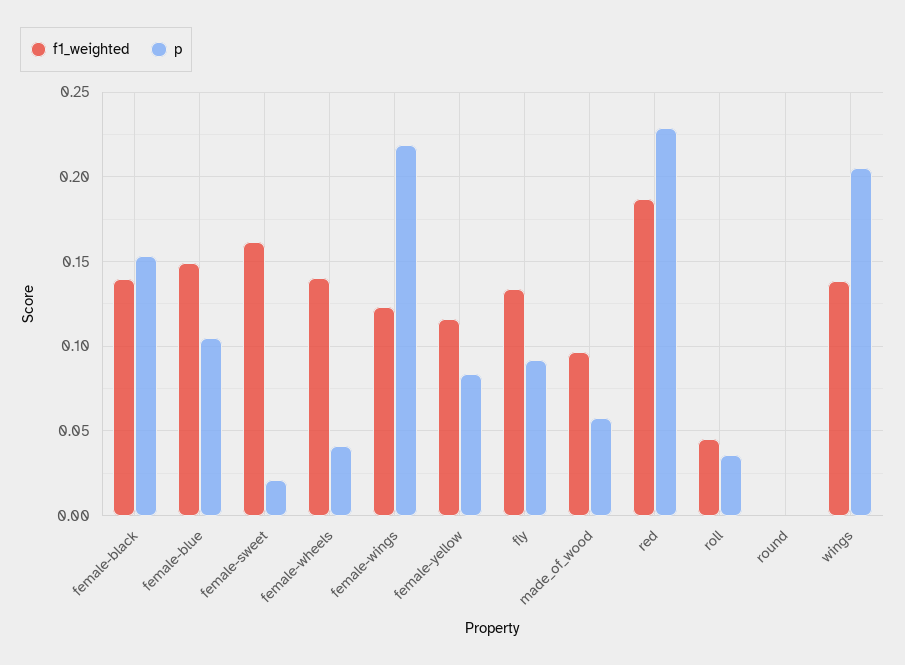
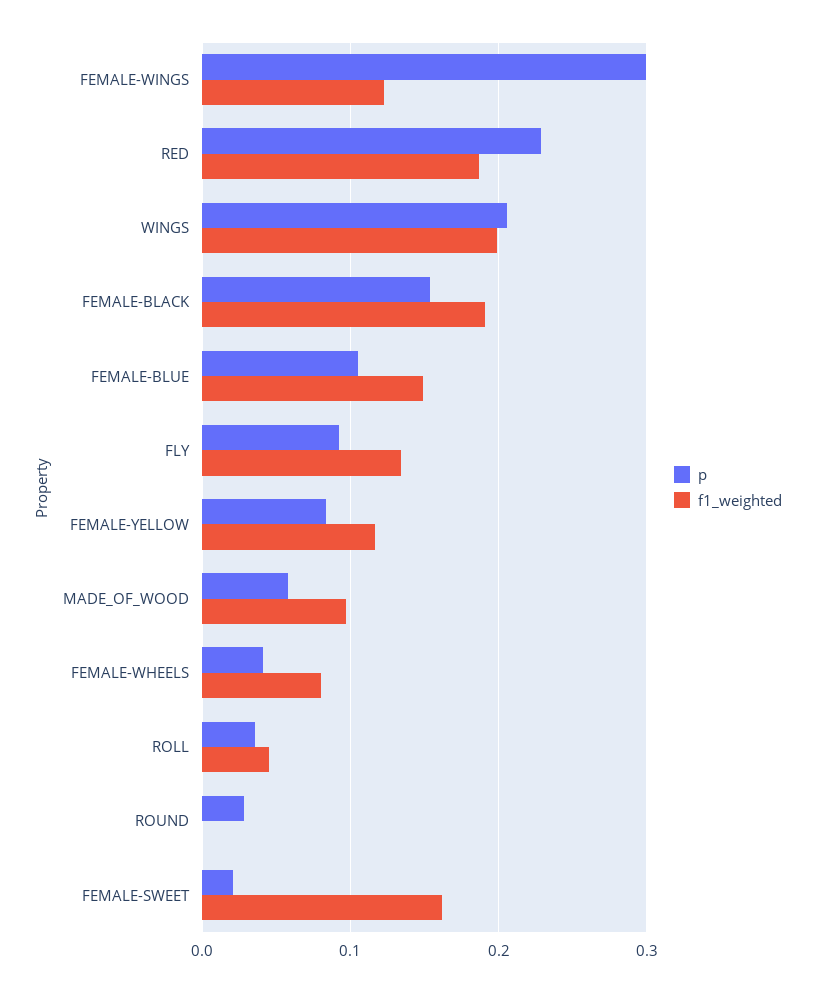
  {
    "f1_weighted": {
-     "female-black": 0.14,
+     "female-black": 0.19,
      "female-blue": 0.15,
      "female-sweet": 0.16,
-     "female-wheels": 0.14,
+     "female-wheels": 0.08,
      "female-wings": 0.125,
      "female-yellow": 0.115,
      "fly": 0.135,
      "made_of_wood": 0.095,
      "red": 0.185,
      "roll": 0.045,
      "round": 0,
-     "wings": 0.14
+     "wings": 0.2
    },
    "p": {
      "female-black": 0.155,
      "female-blue": 0.105,
      "female-sweet": 0.02,
      "female-wheels": 0.04,
-     "female-wings": 0.22,
+     "female-wings": 0.3,
      "female-yellow": 0.085,
      "fly": 0.09,
      "made_of_wood": 0.06,
      "red": 0.23,
      "roll": 0.035,
-     "round": 0,
+     "round": 0.03,
      "wings": 0.205
    }
  }

